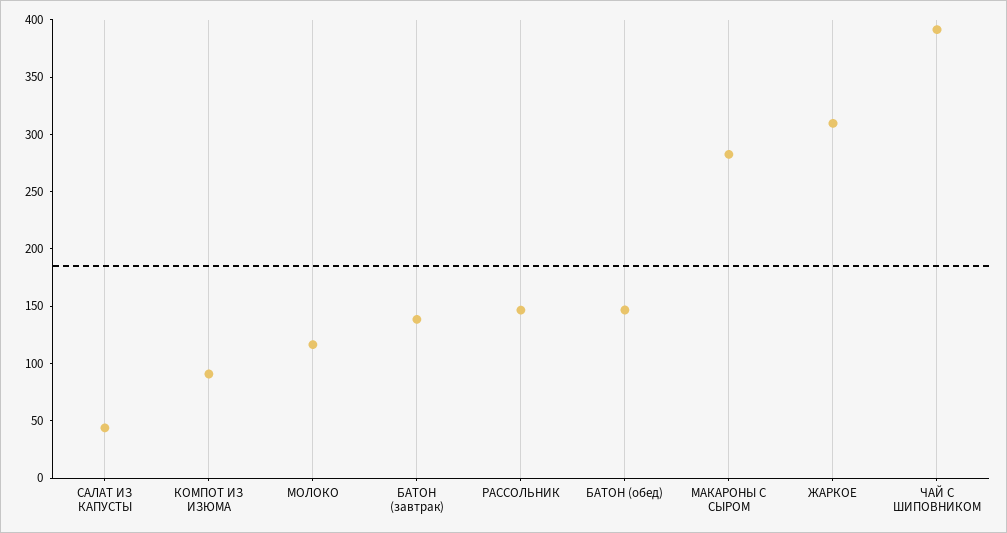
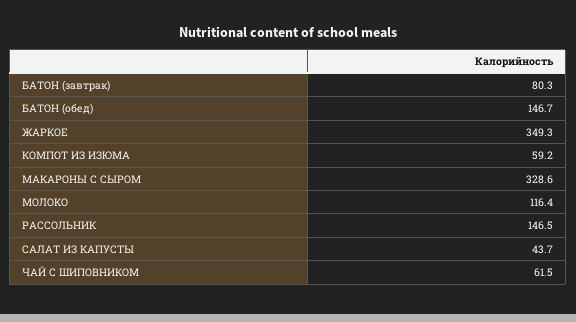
  {
    "САЛАТ ИЗ КАПУСТЫ": 43.7,
-   "КОМПОТ ИЗ ИЗЮМА": 90,
+   "КОМПОТ ИЗ ИЗЮМА": 59.2,
    "МОЛОКО": 116.4,
-   "БАТОН (завтрак)": 140,
+   "БАТОН (завтрак)": 80.3,
    "РАССОЛЬНИК": 146.5,
    "БАТОН (обед)": 146.7,
-   "МАКАРОНЫ С СЫРОМ": 280,
+   "МАКАРОНЫ С СЫРОМ": 328.6,
-   "ЖАРКОЕ": 310,
+   "ЖАРКОЕ": 349.3,
-   "ЧАЙ С ШИПОВНИКОМ": 390
+   "ЧАЙ С ШИПОВНИКОМ": 61.5
  }

